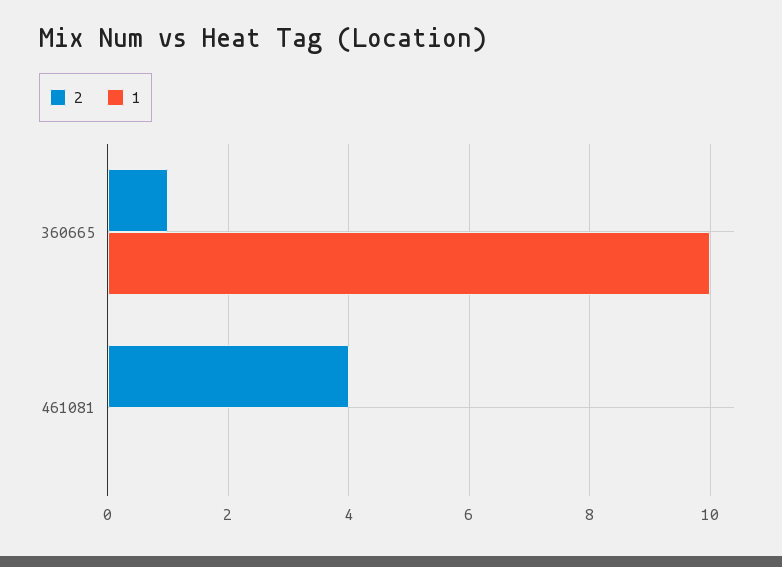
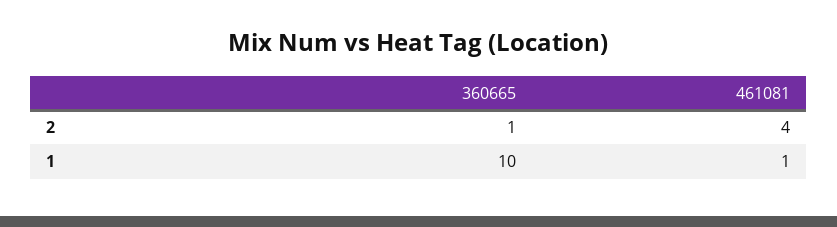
  {
    "2": {
      "360665": 1,
      "461081": 4
    },
    "1": {
      "360665": 10,
-     "461081": 0
+     "461081": 1
    }
  }

